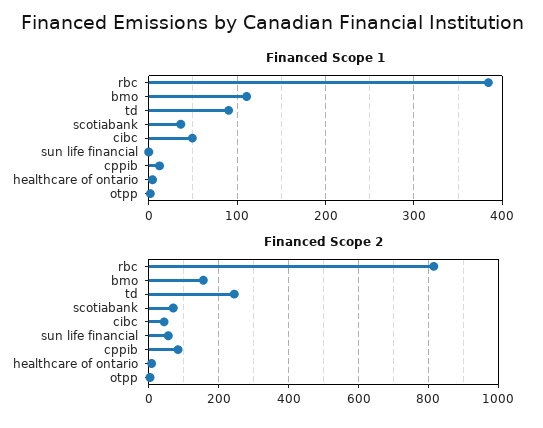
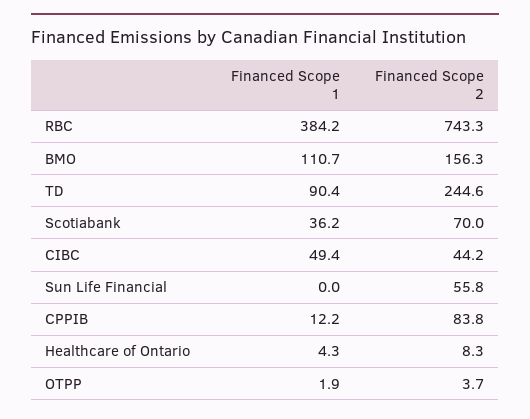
  {
    "Financed Scope 1": {
      "rbc": 384.2,
      "bmo": 110.7,
      "td": 90.4,
      "scotiabank": 36.2,
      "cibc": 49.4,
      "sun life financial": 0,
      "cppib": 12.2,
      "healthcare of ontario": 4.3,
      "otpp": 1.9
    },
    "Financed Scope 2": {
-     "rbc": 820,
+     "rbc": 743.3,
      "bmo": 156.3,
      "td": 244.6,
      "scotiabank": 70,
      "cibc": 44.2,
      "sun life financial": 55.8,
      "cppib": 83.8,
      "healthcare of ontario": 8.3,
      "otpp": 3.7
    }
  }

